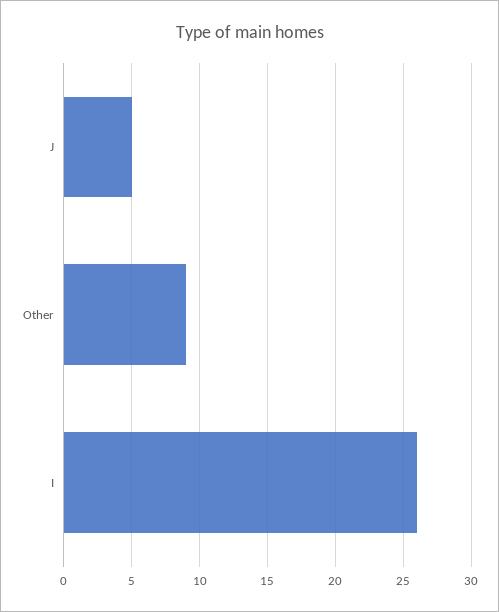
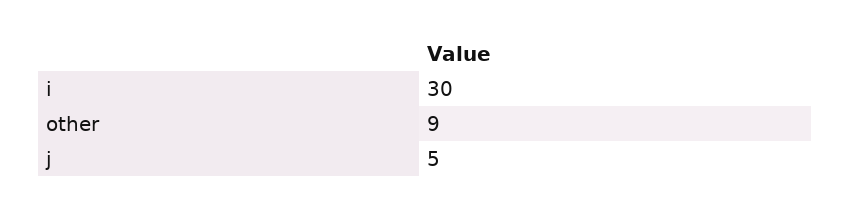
  {
    "J": 5,
    "Other": 9,
-   "I": 26
+   "I": 30
  }

